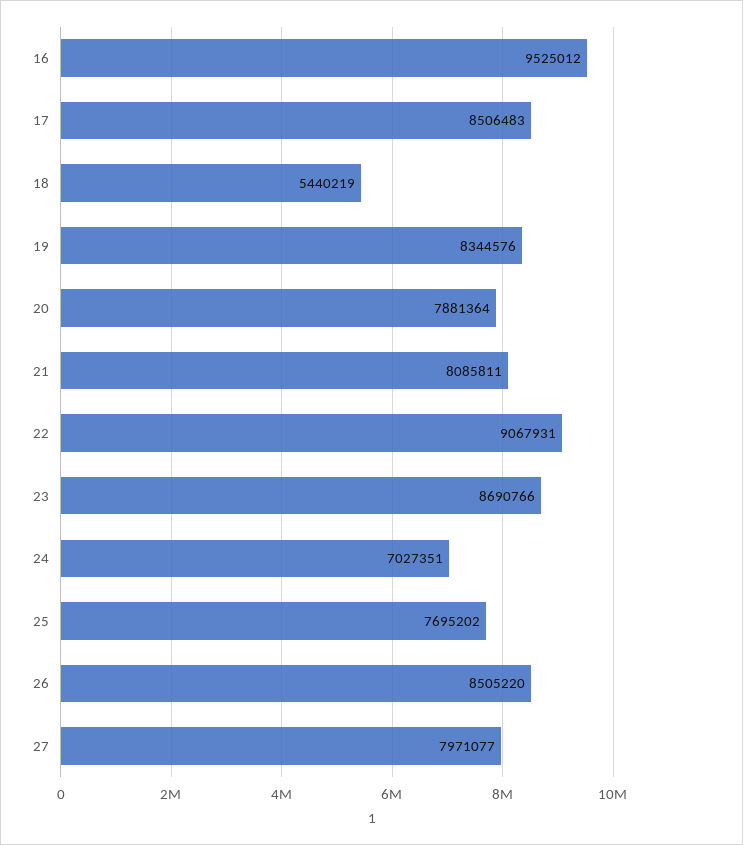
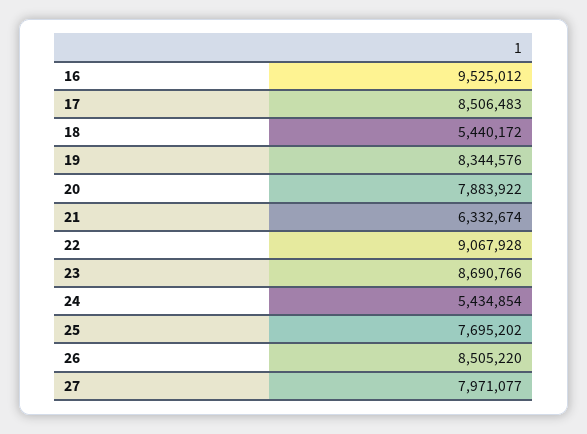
  {
    "16": 9525012,
    "17": 8506483,
-   "18": 5440219,
+   "18": 5440172,
    "19": 8344576,
-   "20": 7881364,
+   "20": 7883922,
-   "21": 8085811,
+   "21": 6332674,
-   "22": 9067931,
+   "22": 9067928,
    "23": 8690766,
-   "24": 7027351,
+   "24": 5434854,
    "25": 7695202,
    "26": 8505220,
    "27": 7971077
  }

